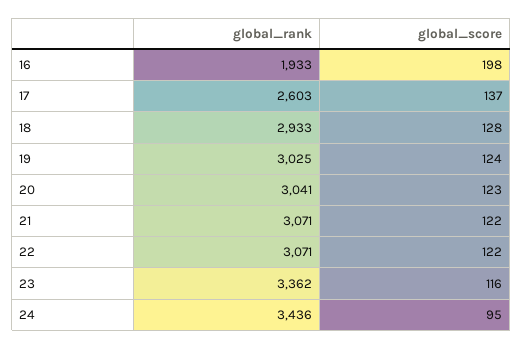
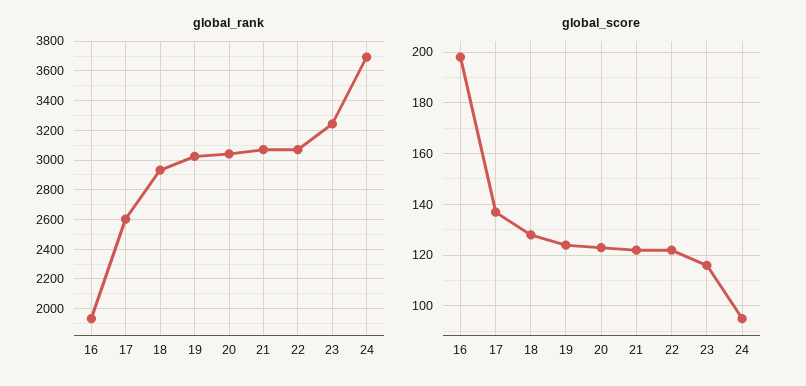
  {
    "global_rank": {
      "16": 1933,
      "17": 2603,
      "18": 2933,
      "19": 3025,
      "20": 3041,
      "21": 3071,
      "22": 3071,
-     "23": 3362,
+     "23": 3250,
-     "24": 3436
+     "24": 3700
    },
    "global_score": {
      "16": 198,
      "17": 137,
      "18": 128,
      "19": 124,
      "20": 123,
      "21": 122,
      "22": 122,
      "23": 116,
      "24": 95
    }
  }

